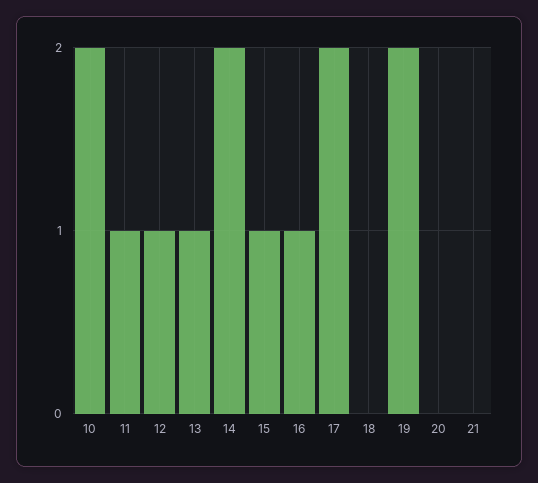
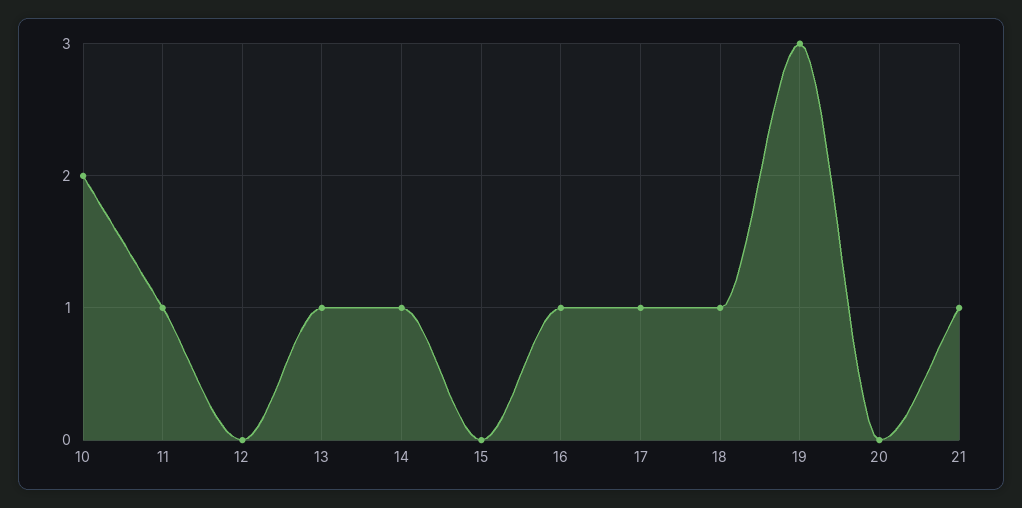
  {
    "10": 2,
    "11": 1,
-   "12": 1,
+   "12": 0,
    "13": 1,
-   "14": 2,
+   "14": 1,
-   "15": 1,
+   "15": 0,
    "16": 1,
-   "17": 2,
+   "17": 1,
-   "18": 0,
+   "18": 1,
-   "19": 2,
+   "19": 3,
    "20": 0,
-   "21": 0
+   "21": 1
  }

